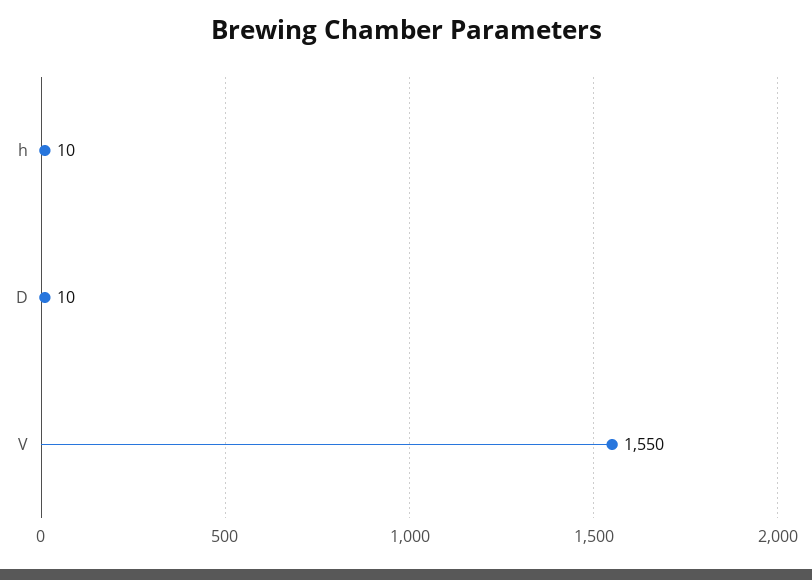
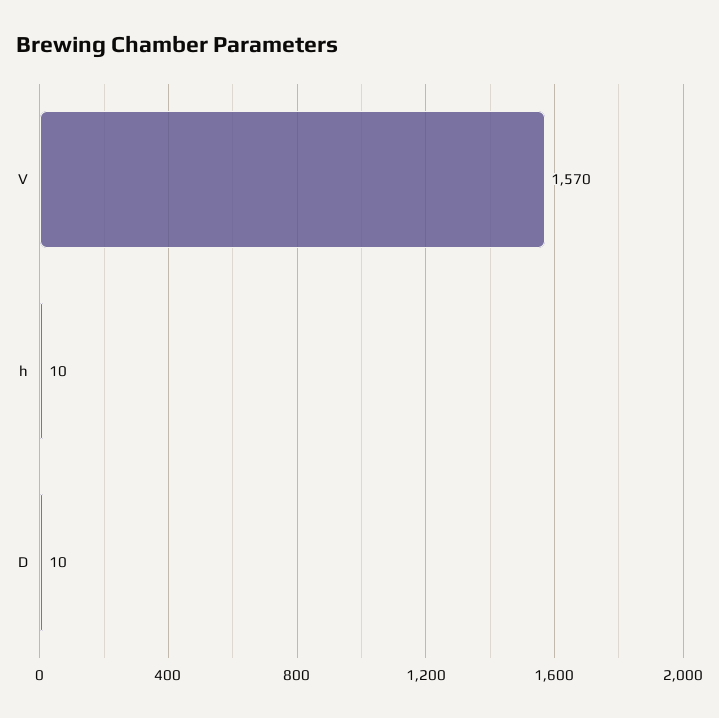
  {
    "h": 10,
    "D": 10,
-   "V": 1550
+   "V": 1570
  }

